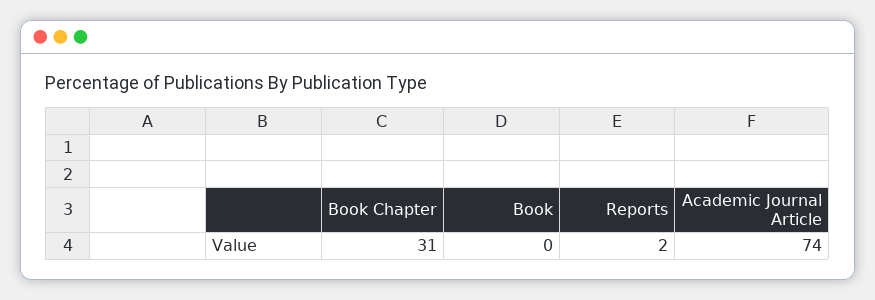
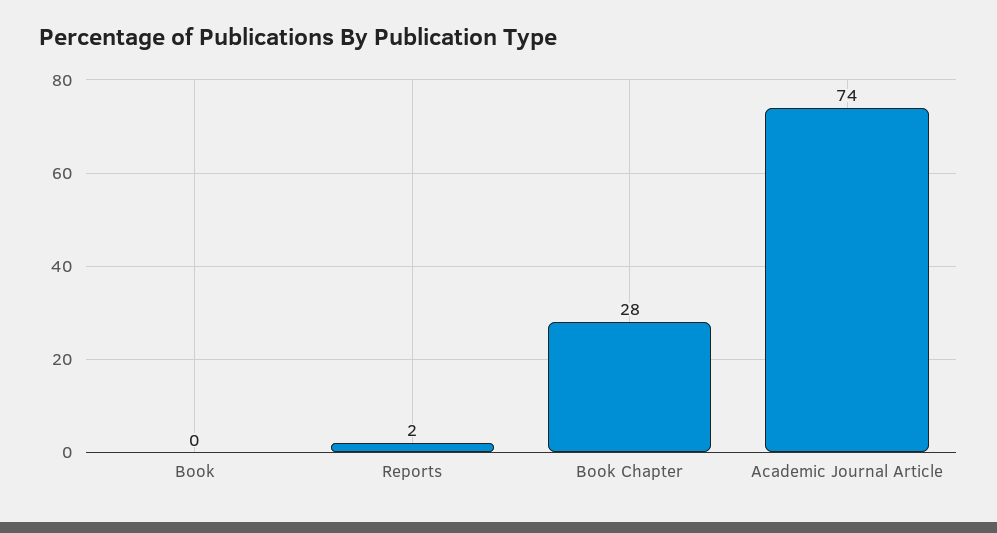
  {
-   "Book Chapter": 31,
+   "Book Chapter": 28,
    "Book": 0,
    "Reports": 2,
    "Academic Journal Article": 74
  }

